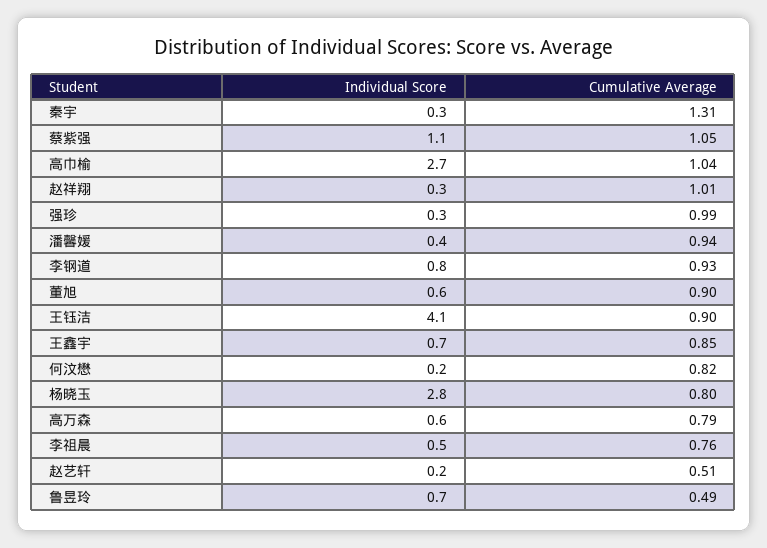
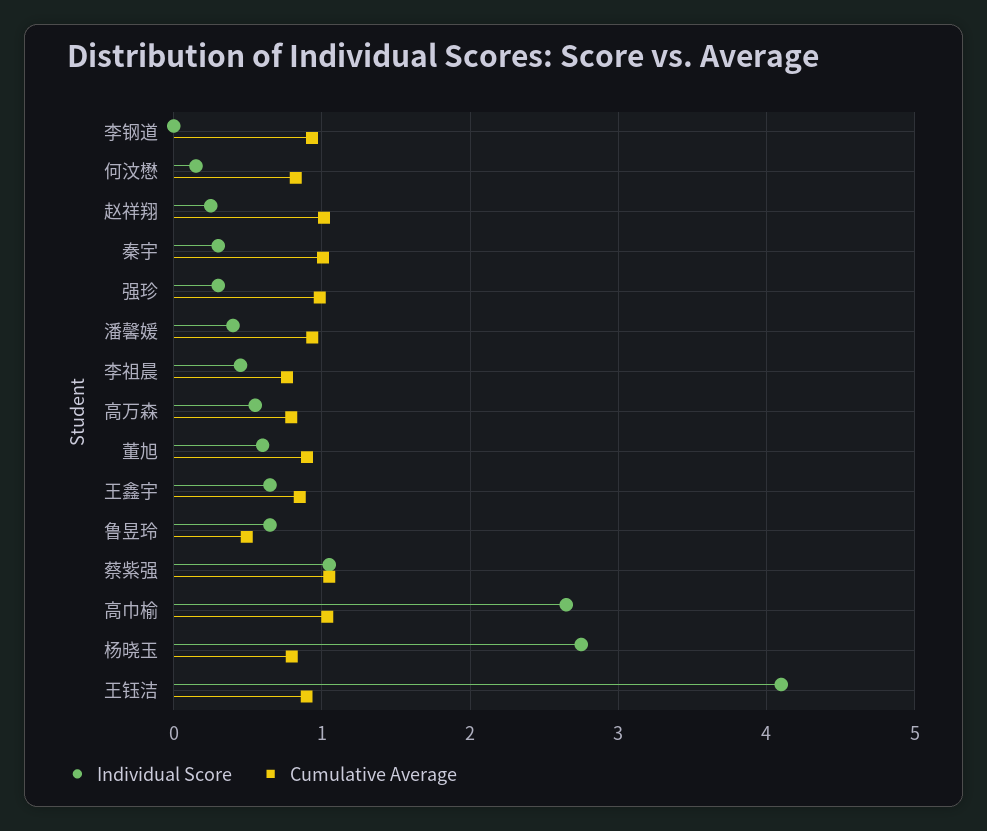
  {
    "Individual Score": {
      "秦宇": 0.3,
      "蔡紫强": 1.1,
      "高巾榆": 2.7,
      "赵祥翔": 0.3,
      "强珍": 0.3,
      "潘馨媛": 0.4,
-     "李钢道": 0.8,
+     "李钢道": 0,
      "董旭": 0.6,
      "王钰洁": 4.1,
      "王鑫宇": 0.7,
      "何汶懋": 0.2,
      "杨晓玉": 2.8,
      "高万森": 0.6,
      "李祖晨": 0.5,
-     "赵艺轩": 0.2,
      "鲁昱玲": 0.7
    },
    "Cumulative Average": {
-     "秦宇": 1.31,
+     "秦宇": 1,
      "蔡紫强": 1.05,
      "高巾榆": 1.04,
      "赵祥翔": 1.01,
      "强珍": 0.99,
      "潘馨媛": 0.94,
      "李钢道": 0.93,
      "董旭": 0.9,
      "王钰洁": 0.9,
      "王鑫宇": 0.85,
      "何汶懋": 0.82,
      "杨晓玉": 0.8,
      "高万森": 0.79,
      "李祖晨": 0.76,
-     "赵艺轩": 0.51,
      "鲁昱玲": 0.49
    }
  }

